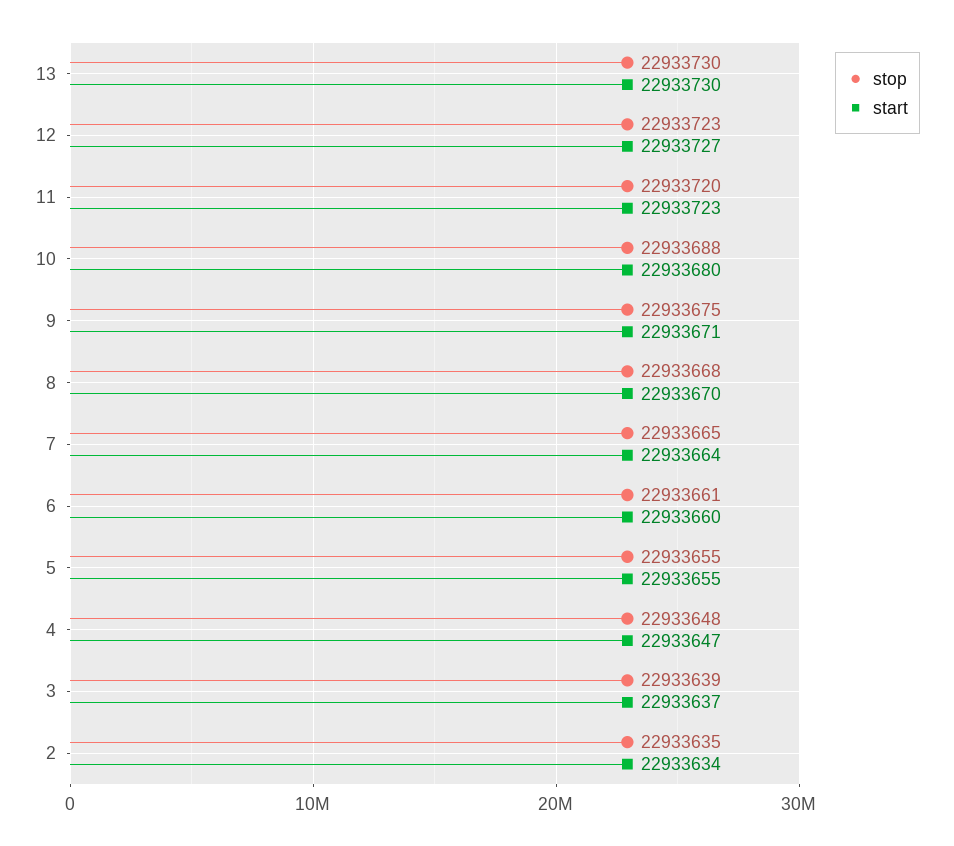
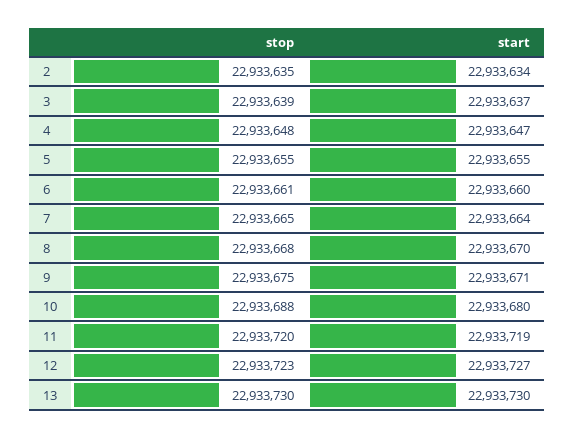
  {
    "stop": {
      "13": 22933730,
      "12": 22933723,
      "11": 22933720,
      "10": 22933688,
      "9": 22933675,
      "8": 22933668,
      "7": 22933665,
      "6": 22933661,
      "5": 22933655,
      "4": 22933648,
      "3": 22933639,
      "2": 22933635
    },
    "start": {
      "13": 22933730,
      "12": 22933727,
-     "11": 22933723,
+     "11": 22933719,
      "10": 22933680,
      "9": 22933671,
      "8": 22933670,
      "7": 22933664,
      "6": 22933660,
      "5": 22933655,
      "4": 22933647,
      "3": 22933637,
      "2": 22933634
    }
  }

